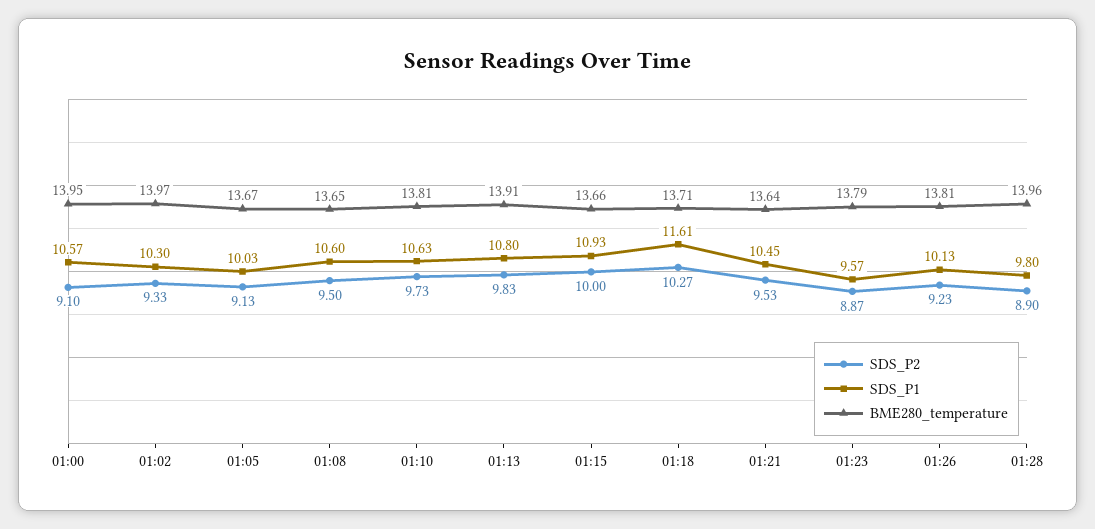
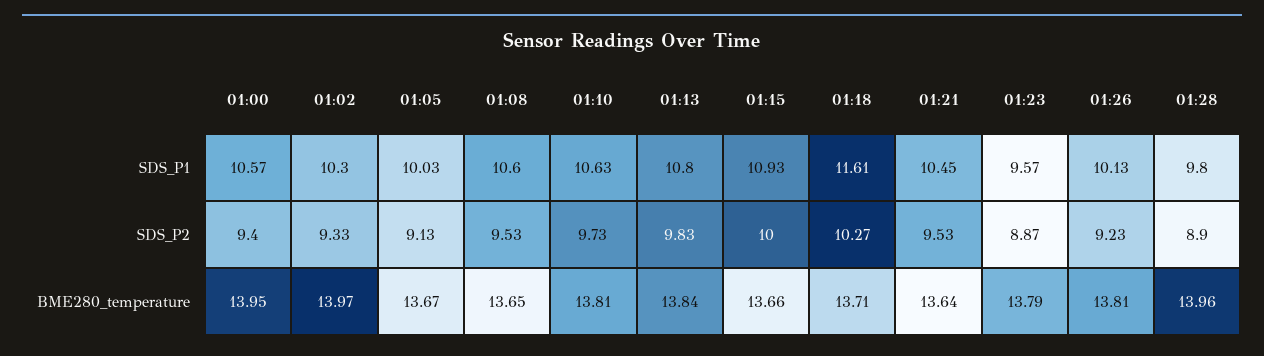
  {
    "SDS_P2": {
-     "01:00": 9.1,
+     "01:00": 9.4,
      "01:02": 9.33,
      "01:05": 9.13,
-     "01:08": 9.5,
+     "01:08": 9.53,
      "01:10": 9.73,
      "01:13": 9.83,
      "01:15": 10,
      "01:18": 10.27,
      "01:21": 9.53,
      "01:23": 8.87,
      "01:26": 9.23,
      "01:28": 8.9
    },
    "SDS_P1": {
      "01:00": 10.57,
      "01:02": 10.3,
      "01:05": 10.03,
      "01:08": 10.6,
      "01:10": 10.63,
      "01:13": 10.8,
      "01:15": 10.93,
      "01:18": 11.61,
      "01:21": 10.45,
      "01:23": 9.57,
      "01:26": 10.13,
      "01:28": 9.8
    },
    "BME280_temperature": {
      "01:00": 13.95,
      "01:02": 13.97,
      "01:05": 13.67,
      "01:08": 13.65,
      "01:10": 13.81,
-     "01:13": 13.91,
+     "01:13": 13.84,
      "01:15": 13.66,
      "01:18": 13.71,
      "01:21": 13.64,
      "01:23": 13.79,
      "01:26": 13.81,
      "01:28": 13.96
    }
  }

